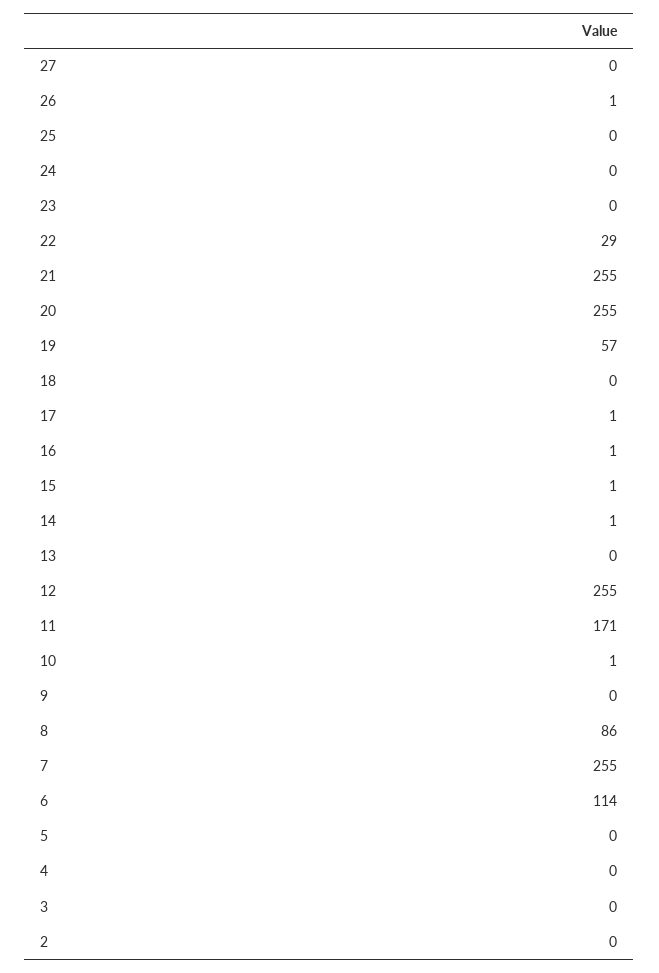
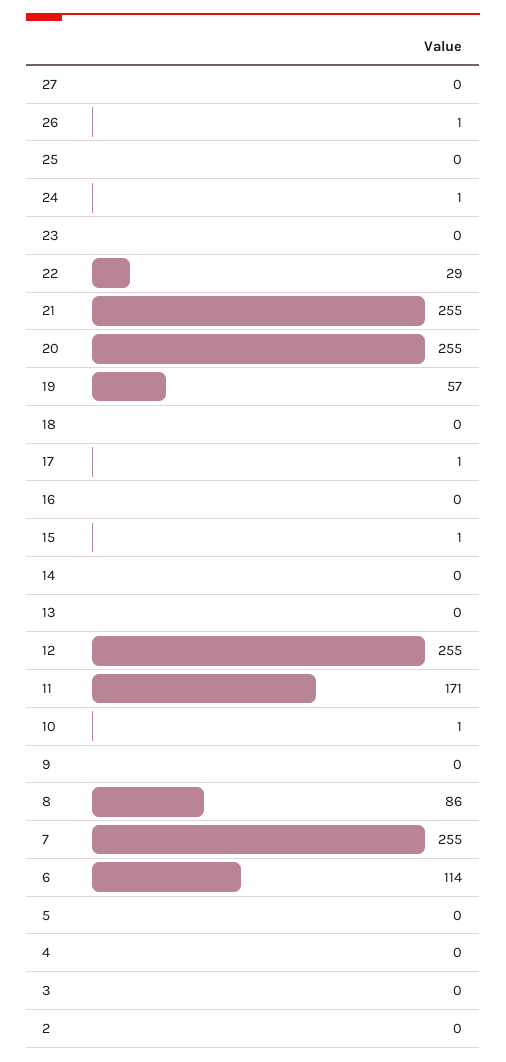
  {
    "27": 0,
    "26": 1,
    "25": 0,
-   "24": 0,
+   "24": 1,
    "23": 0,
    "22": 29,
    "21": 255,
    "20": 255,
    "19": 57,
    "18": 0,
    "17": 1,
-   "16": 1,
+   "16": 0,
    "15": 1,
-   "14": 1,
+   "14": 0,
    "13": 0,
    "12": 255,
    "11": 171,
    "10": 1,
    "9": 0,
    "8": 86,
    "7": 255,
    "6": 114,
    "5": 0,
    "4": 0,
    "3": 0,
    "2": 0
  }

